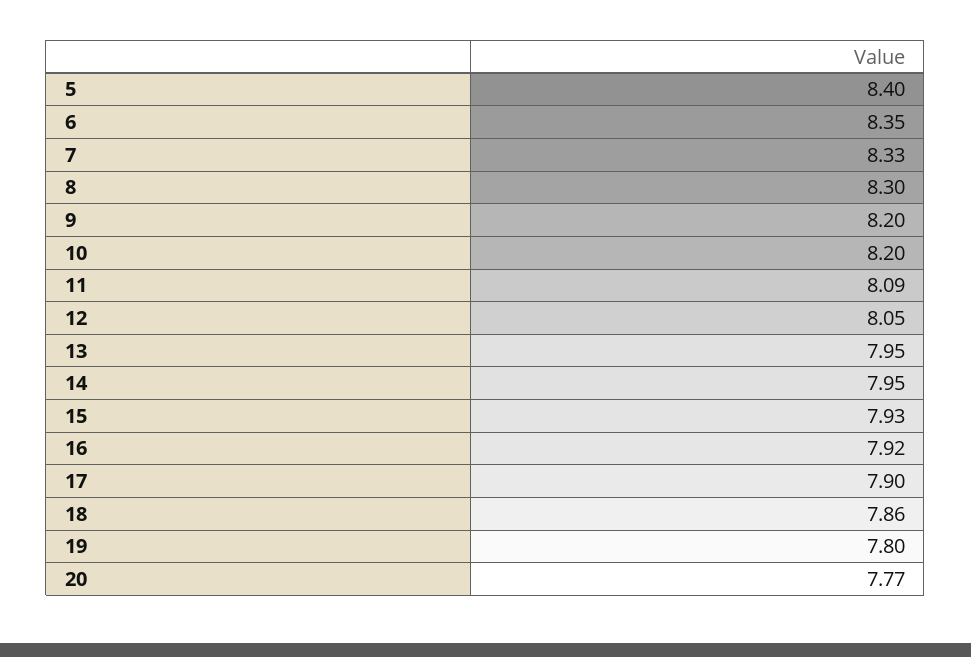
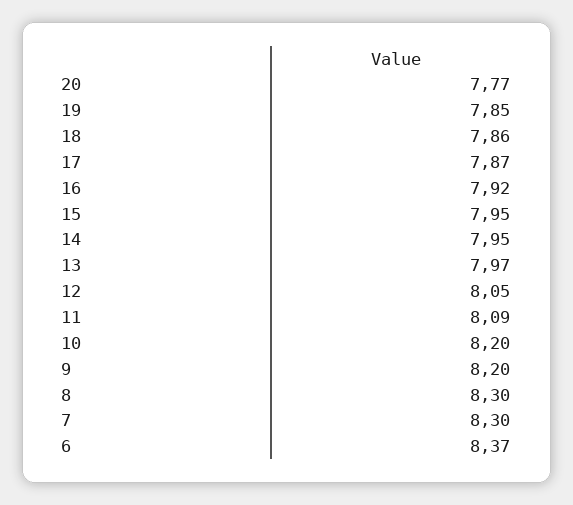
  {
-   "5": 8.4,
-   "6": 8.35,
+   "6": 8.37,
-   "7": 8.33,
+   "7": 8.3,
    "8": 8.3,
    "9": 8.2,
    "10": 8.2,
    "11": 8.09,
    "12": 8.05,
-   "13": 7.95,
+   "13": 7.97,
    "14": 7.95,
-   "15": 7.93,
+   "15": 7.95,
    "16": 7.92,
-   "17": 7.9,
+   "17": 7.87,
    "18": 7.86,
-   "19": 7.8,
+   "19": 7.85,
    "20": 7.77
  }

